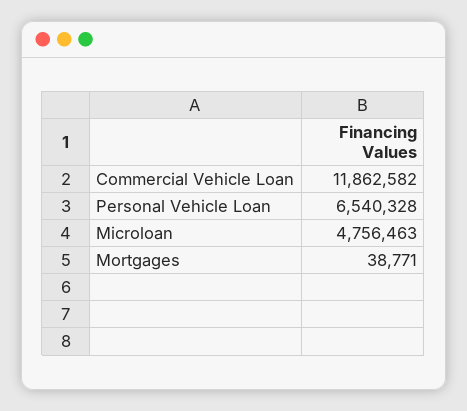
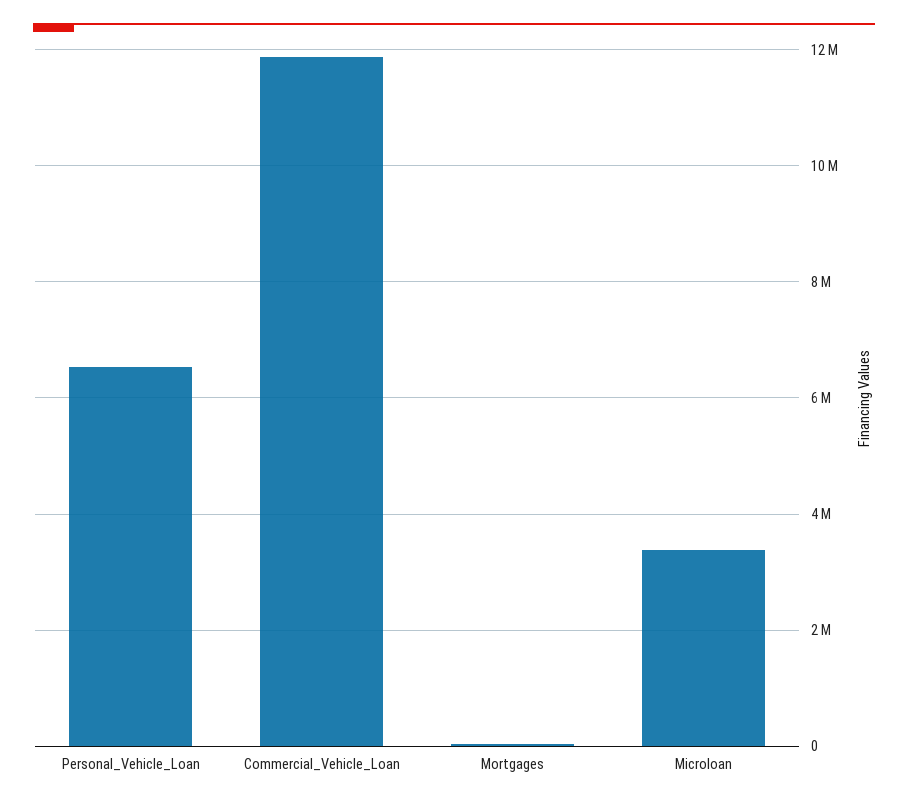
  {
    "Commercial Vehicle Loan": 11862582,
    "Personal Vehicle Loan": 6540328,
-   "Microloan": 4756463,
+   "Microloan": 3400000,
    "Mortgages": 38771
  }

